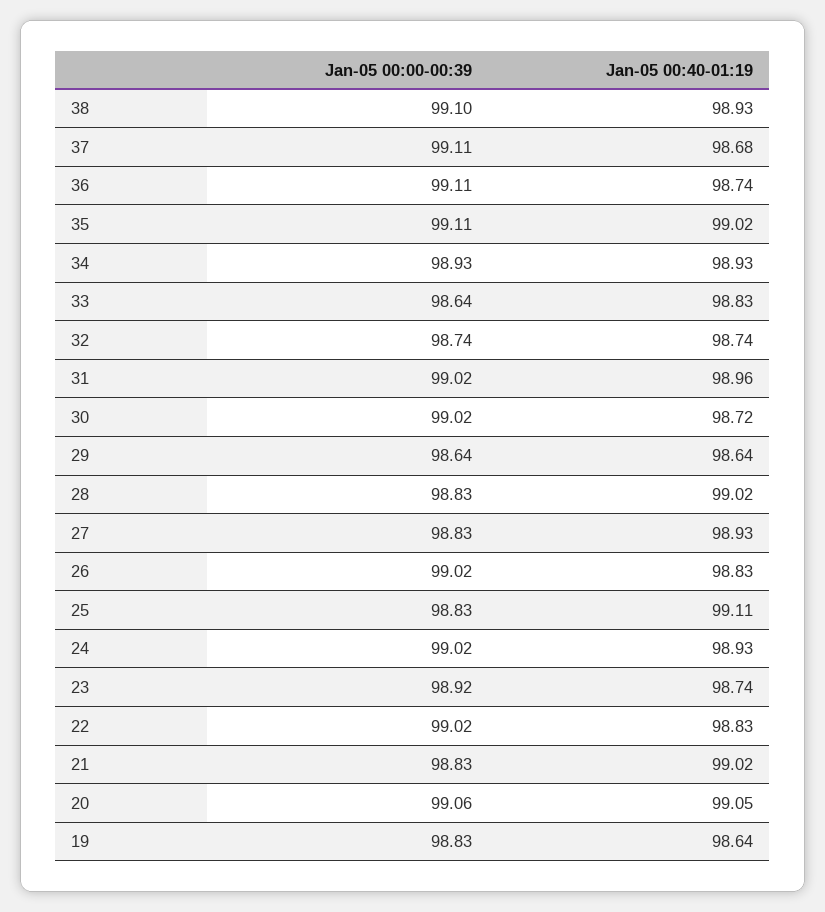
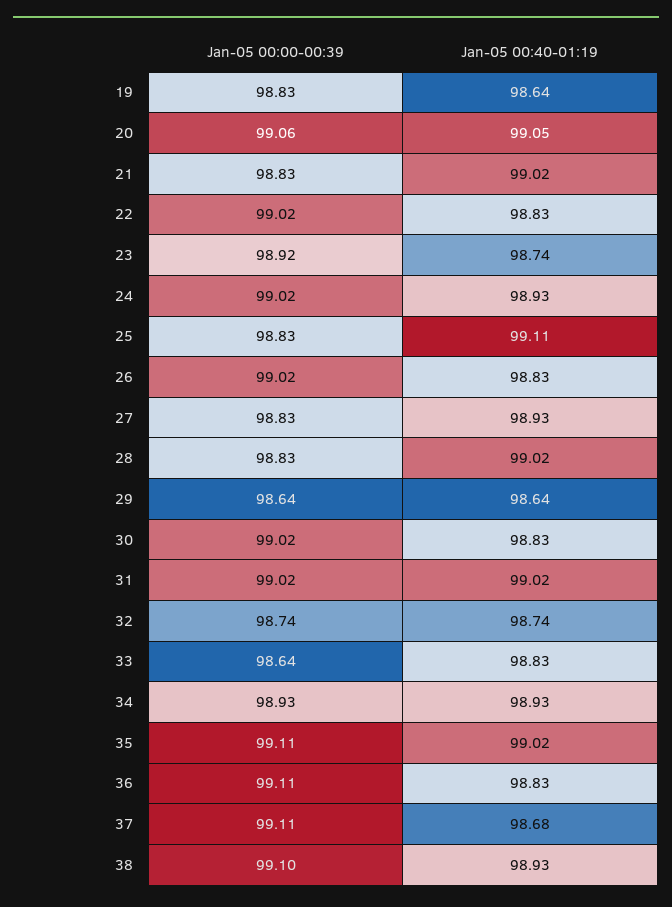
  {
    "Jan-05 00:00-00:39": {
      "38": 99.1,
      "37": 99.11,
      "36": 99.11,
      "35": 99.11,
      "34": 98.93,
      "33": 98.64,
      "32": 98.74,
      "31": 99.02,
      "30": 99.02,
      "29": 98.64,
      "28": 98.83,
      "27": 98.83,
      "26": 99.02,
      "25": 98.83,
      "24": 99.02,
      "23": 98.92,
      "22": 99.02,
      "21": 98.83,
      "20": 99.06,
      "19": 98.83
    },
    "Jan-05 00:40-01:19": {
      "38": 98.93,
      "37": 98.68,
-     "36": 98.74,
+     "36": 98.83,
      "35": 99.02,
      "34": 98.93,
      "33": 98.83,
      "32": 98.74,
-     "31": 98.96,
+     "31": 99.02,
-     "30": 98.72,
+     "30": 98.83,
      "29": 98.64,
      "28": 99.02,
      "27": 98.93,
      "26": 98.83,
      "25": 99.11,
      "24": 98.93,
      "23": 98.74,
      "22": 98.83,
      "21": 99.02,
      "20": 99.05,
      "19": 98.64
    }
  }

